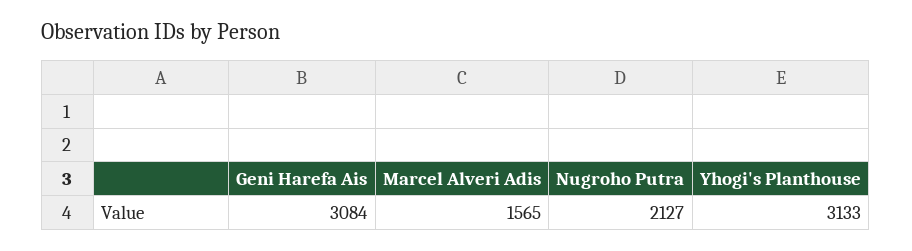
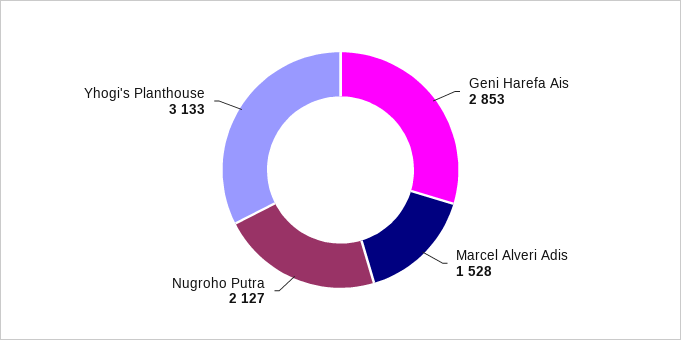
  {
-   "Geni Harefa Ais": 3084,
+   "Geni Harefa Ais": 2853,
-   "Marcel Alveri Adis": 1565,
+   "Marcel Alveri Adis": 1528,
    "Nugroho Putra": 2127,
    "Yhogi's Planthouse": 3133
  }

